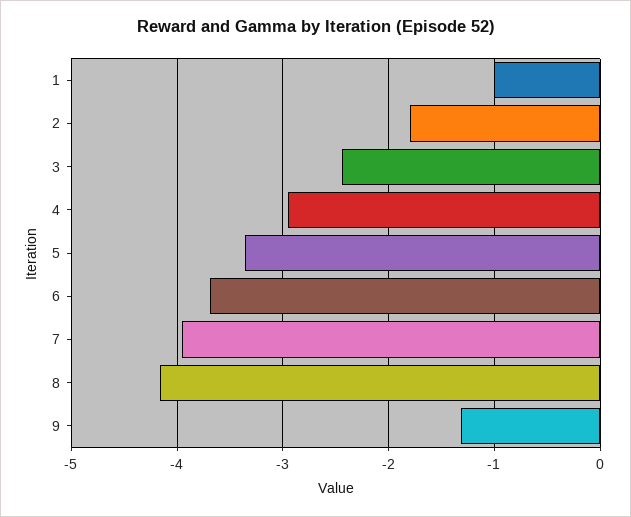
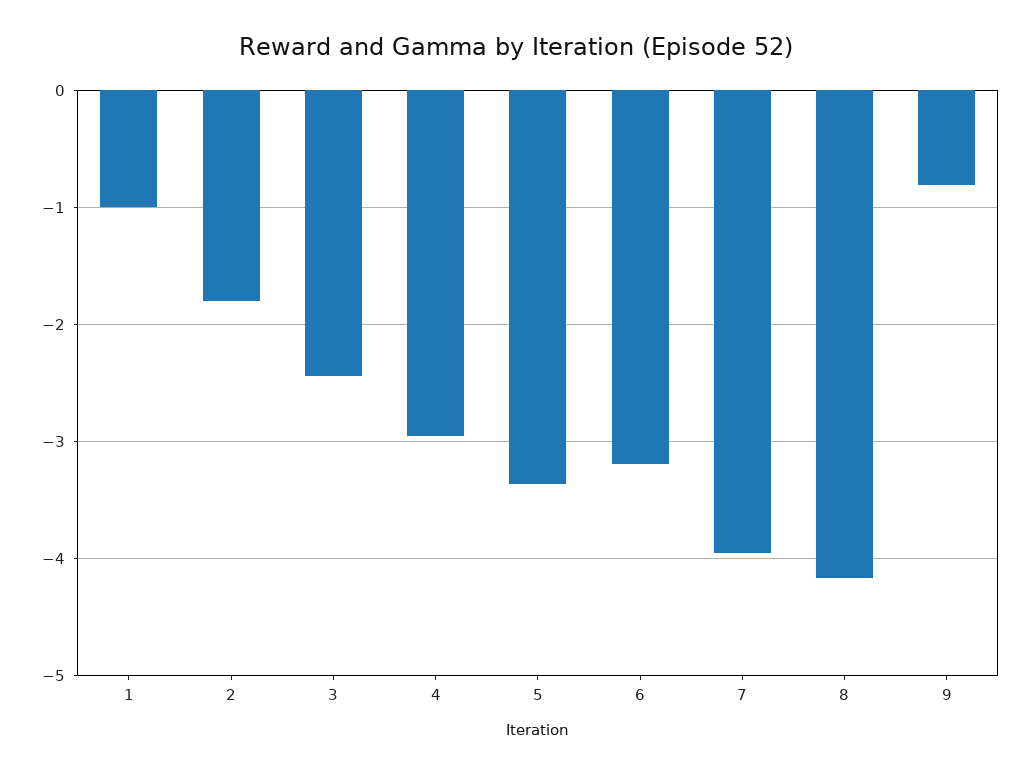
  {
    "1": -1,
    "2": -1.8,
    "3": -2.4,
    "4": -3,
    "5": -3.4,
-   "6": -3.7,
+   "6": -3.2,
    "7": -4,
    "8": -4.2,
-   "9": -1.3
+   "9": -0.8
  }

